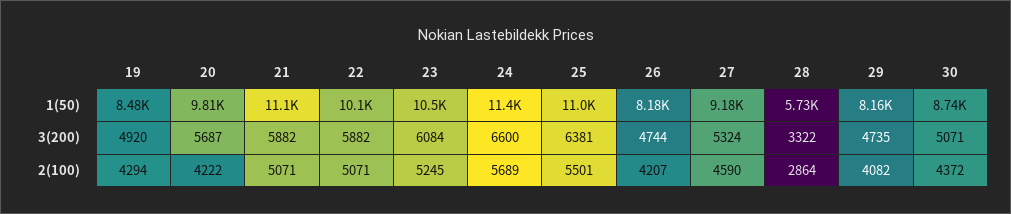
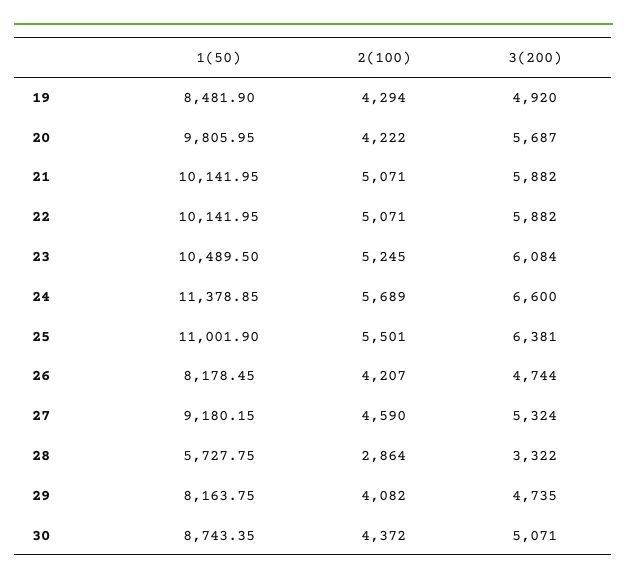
  {
    "19": {
      "1(50)": 8481.9,
      "3(200)": 4920,
      "2(100)": 4294
    },
    "20": {
      "1(50)": 9805.95,
      "3(200)": 5687,
      "2(100)": 4222
    },
    "21": {
-     "1(50)": 11100,
+     "1(50)": 10141.95,
      "3(200)": 5882,
      "2(100)": 5071
    },
    "22": {
      "1(50)": 10141.95,
      "3(200)": 5882,
      "2(100)": 5071
    },
    "23": {
      "1(50)": 10489.5,
      "3(200)": 6084,
      "2(100)": 5245
    },
    "24": {
      "1(50)": 11378.85,
      "3(200)": 6600,
      "2(100)": 5689
    },
    "25": {
      "1(50)": 11001.9,
      "3(200)": 6381,
      "2(100)": 5501
    },
    "26": {
      "1(50)": 8178.45,
      "3(200)": 4744,
      "2(100)": 4207
    },
    "27": {
      "1(50)": 9180.15,
      "3(200)": 5324,
      "2(100)": 4590
    },
    "28": {
      "1(50)": 5727.75,
      "3(200)": 3322,
      "2(100)": 2864
    },
    "29": {
      "1(50)": 8163.75,
      "3(200)": 4735,
      "2(100)": 4082
    },
    "30": {
      "1(50)": 8743.35,
      "3(200)": 5071,
      "2(100)": 4372
    }
  }

